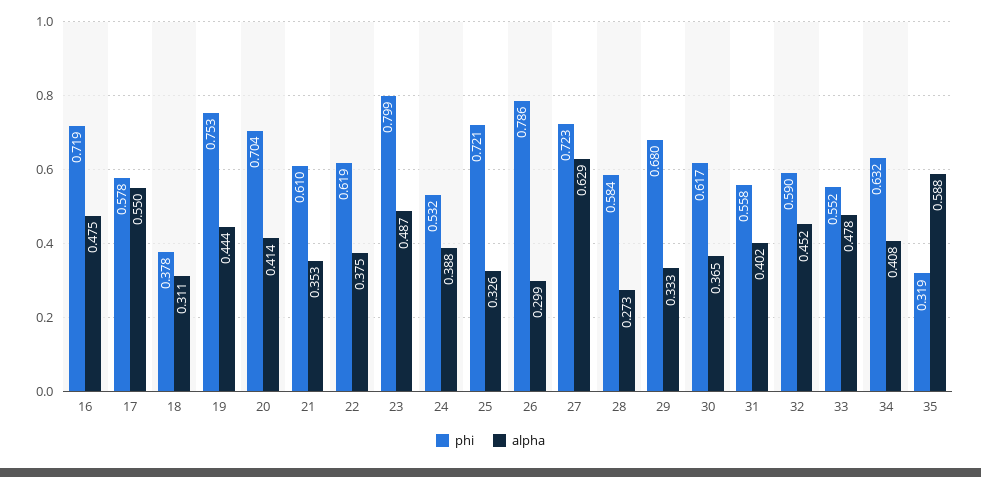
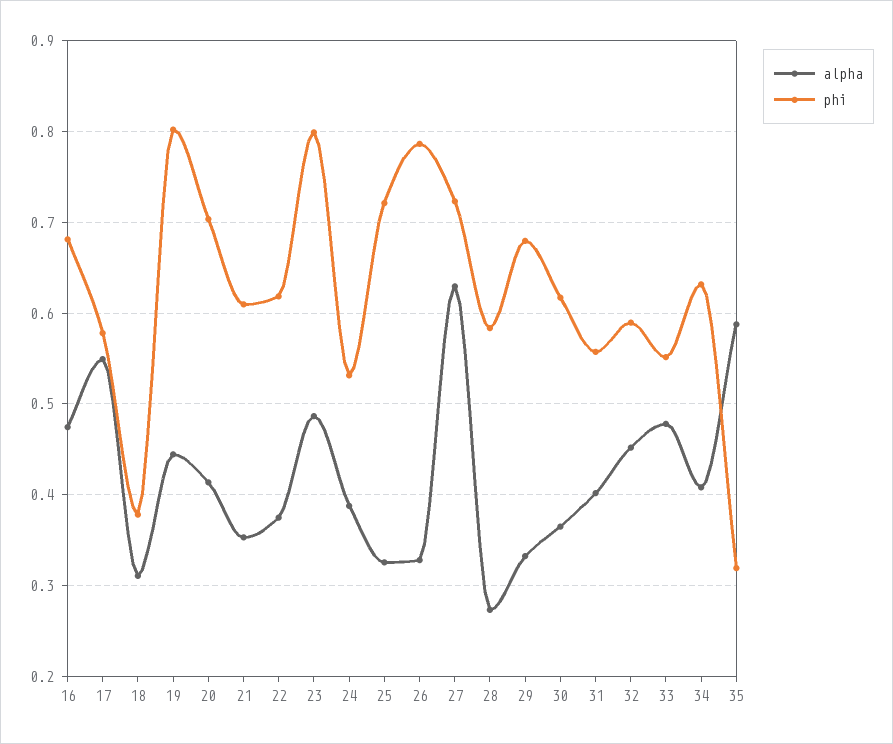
  {
    "phi": {
-     "16": 0.719,
+     "16": 0.68,
      "17": 0.578,
      "18": 0.378,
-     "19": 0.753,
+     "19": 0.8,
      "20": 0.704,
      "21": 0.61,
      "22": 0.619,
      "23": 0.799,
      "24": 0.532,
      "25": 0.721,
      "26": 0.786,
      "27": 0.723,
      "28": 0.584,
      "29": 0.68,
      "30": 0.617,
      "31": 0.558,
      "32": 0.59,
      "33": 0.552,
      "34": 0.632,
      "35": 0.319
    },
    "alpha": {
      "16": 0.475,
      "17": 0.55,
      "18": 0.311,
      "19": 0.444,
      "20": 0.414,
      "21": 0.353,
      "22": 0.375,
      "23": 0.487,
      "24": 0.388,
      "25": 0.326,
-     "26": 0.299,
+     "26": 0.33,
      "27": 0.629,
      "28": 0.273,
      "29": 0.333,
      "30": 0.365,
      "31": 0.402,
      "32": 0.452,
      "33": 0.478,
      "34": 0.408,
      "35": 0.588
    }
  }

